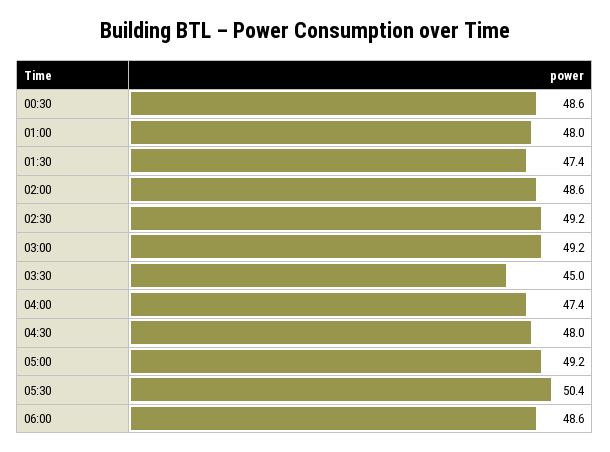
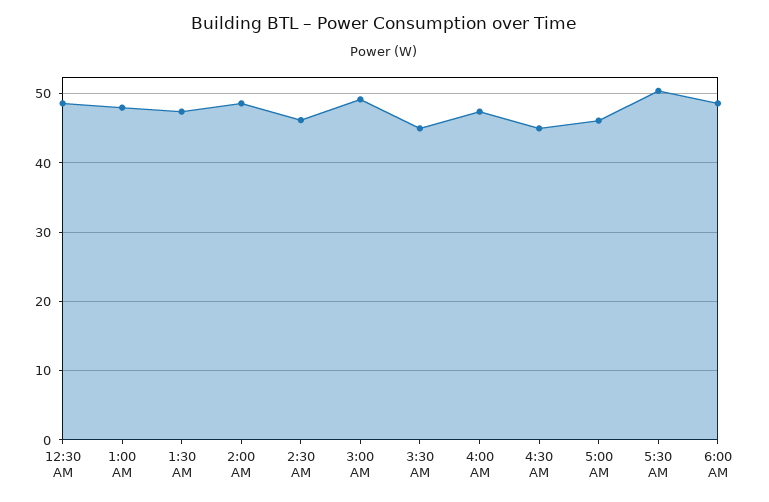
  {
    "00:30": 48.6,
    "01:00": 48,
    "01:30": 47.4,
    "02:00": 48.6,
-   "02:30": 49.2,
+   "02:30": 46,
    "03:00": 49.2,
    "03:30": 45,
    "04:00": 47.4,
-   "04:30": 48,
+   "04:30": 45,
-   "05:00": 49.2,
+   "05:00": 46,
    "05:30": 50.4,
    "06:00": 48.6
  }

